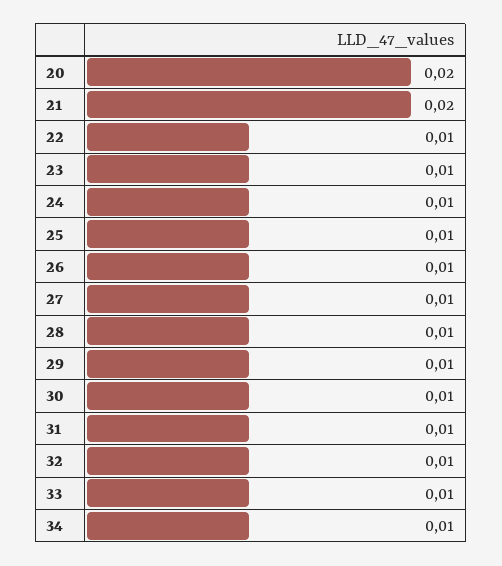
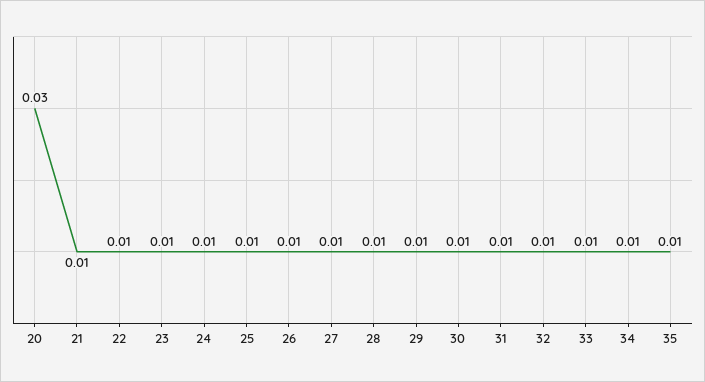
  {
-   "20": 0.02,
+   "20": 0.03,
-   "21": 0.02,
+   "21": 0.01,
    "22": 0.01,
    "23": 0.01,
    "24": 0.01,
    "25": 0.01,
    "26": 0.01,
    "27": 0.01,
    "28": 0.01,
    "29": 0.01,
    "30": 0.01,
    "31": 0.01,
    "32": 0.01,
    "33": 0.01,
-   "34": 0.01
+   "34": 0.01,
+   "35": 0.01
  }

